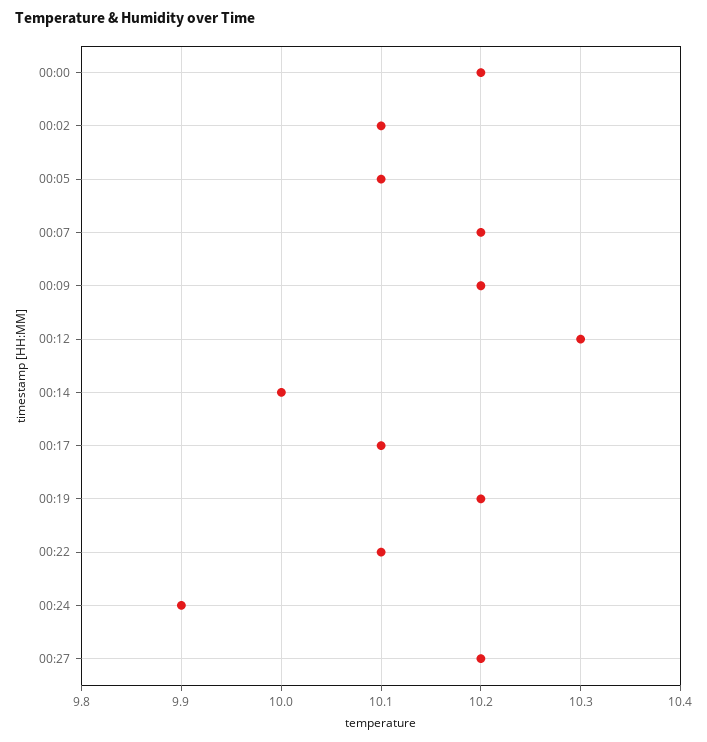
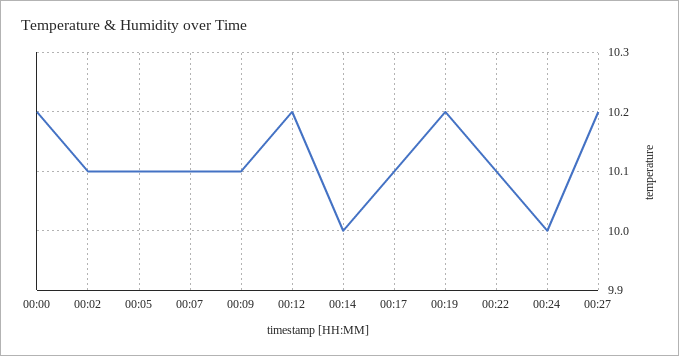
  {
    "00:00": 10.2,
    "00:02": 10.1,
    "00:05": 10.1,
-   "00:07": 10.2,
+   "00:07": 10.1,
-   "00:09": 10.2,
+   "00:09": 10.1,
-   "00:12": 10.3,
+   "00:12": 10.2,
    "00:14": 10,
    "00:17": 10.1,
    "00:19": 10.2,
    "00:22": 10.1,
-   "00:24": 9.9,
+   "00:24": 10,
    "00:27": 10.2
  }

